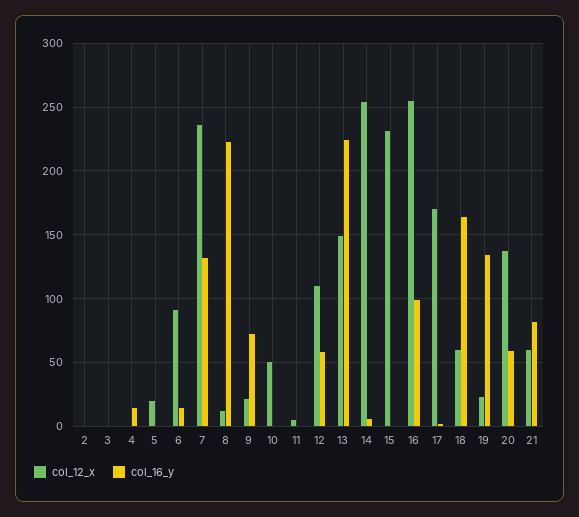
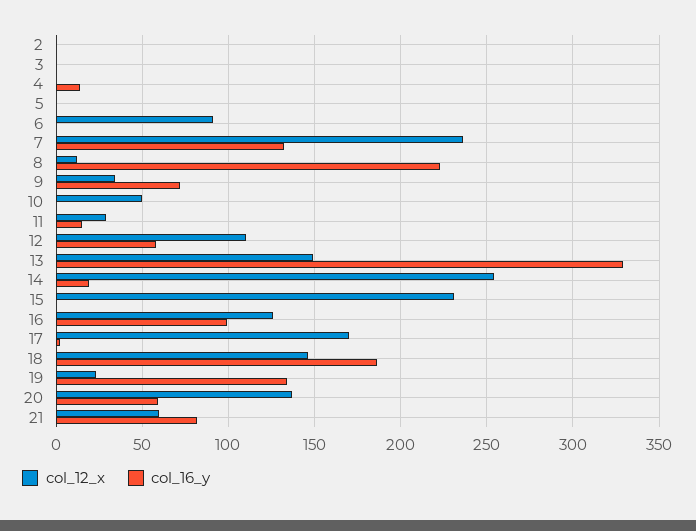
  {
    "col_12_x": {
      "2": 0,
      "3": 0,
      "4": 0,
-     "5": 20,
+     "5": 0,
      "6": 90,
      "7": 235,
      "8": 10,
-     "9": 20,
+     "9": 35,
      "10": 50,
-     "11": 5,
+     "11": 30,
      "12": 110,
      "13": 150,
      "14": 255,
      "15": 230,
-     "16": 255,
+     "16": 125,
      "17": 170,
-     "18": 60,
+     "18": 145,
      "19": 25,
      "20": 135,
      "21": 60
    },
    "col_16_y": {
      "2": 0,
      "3": 0,
      "4": 15,
      "5": 0,
-     "6": 15,
+     "6": 0,
      "7": 130,
      "8": 225,
      "9": 70,
      "10": 0,
-     "11": 0,
+     "11": 15,
      "12": 60,
-     "13": 225,
+     "13": 330,
-     "14": 5,
+     "14": 20,
      "15": 0,
      "16": 100,
      "17": 0,
-     "18": 165,
+     "18": 185,
      "19": 135,
      "20": 60,
      "21": 80
    }
  }

